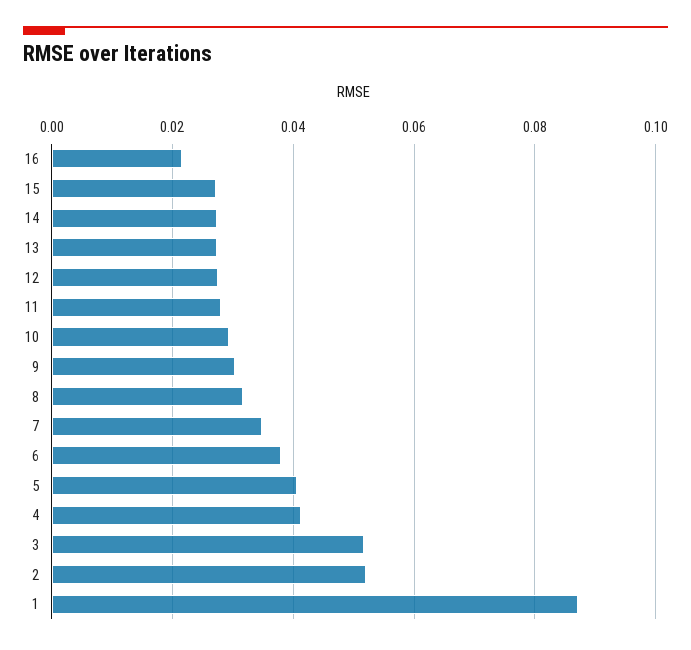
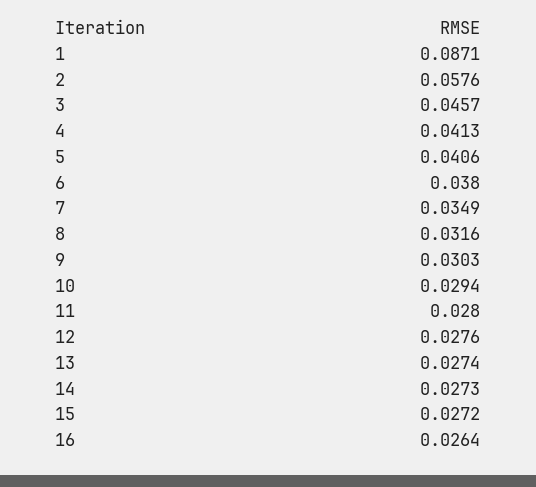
  {
-   "16": 0.022,
+   "16": 0.0264,
    "15": 0.0272,
    "14": 0.0273,
    "13": 0.0274,
    "12": 0.0276,
    "11": 0.028,
    "10": 0.0294,
    "9": 0.0303,
    "8": 0.0316,
    "7": 0.0349,
    "6": 0.038,
    "5": 0.0406,
    "4": 0.0413,
-   "3": 0.052,
+   "3": 0.0457,
-   "2": 0.052,
+   "2": 0.0576,
    "1": 0.0871
  }

